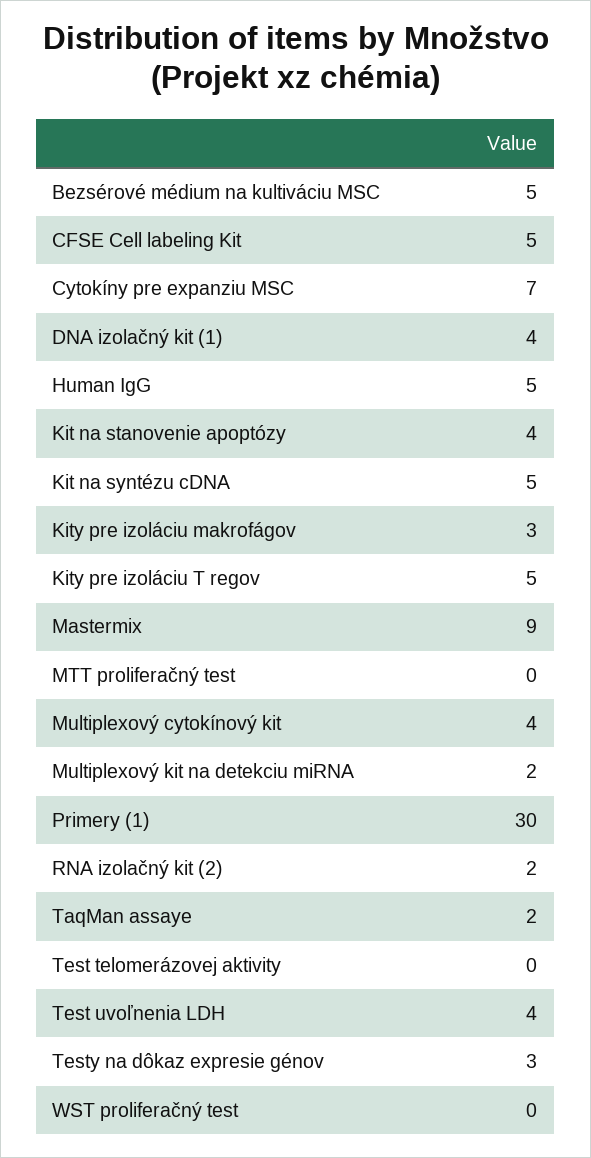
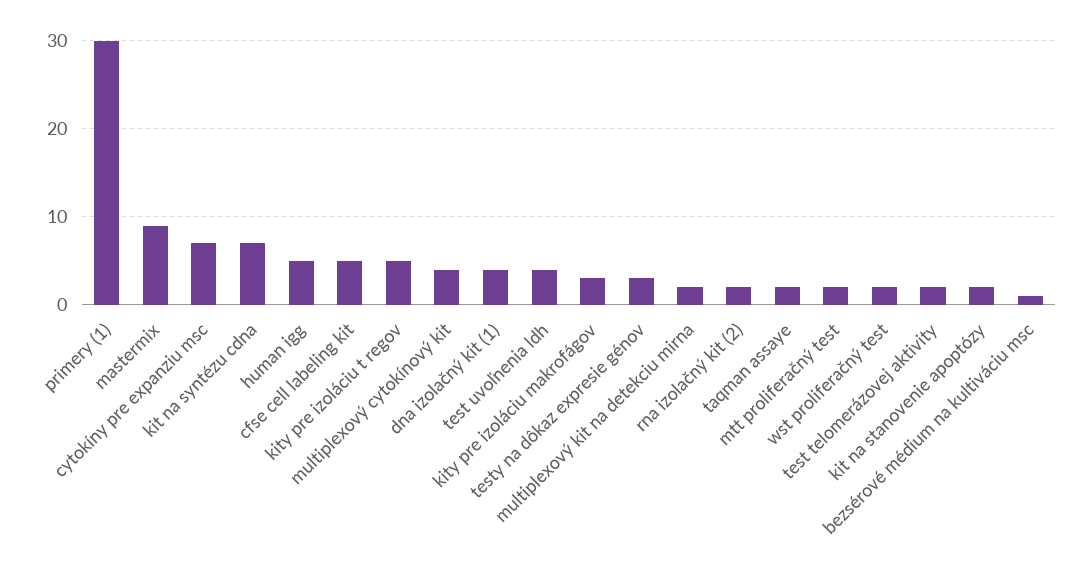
  {
-   "Bezsérové médium na kultiváciu MSC": 5,
+   "Bezsérové médium na kultiváciu MSC": 1,
    "CFSE Cell labeling Kit": 5,
    "Cytokíny pre expanziu MSC": 7,
    "DNA izolačný kit (1)": 4,
    "Human IgG": 5,
-   "Kit na stanovenie apoptózy": 4,
+   "Kit na stanovenie apoptózy": 2,
-   "Kit na syntézu cDNA": 5,
+   "Kit na syntézu cDNA": 7,
    "Kity pre izoláciu makrofágov": 3,
    "Kity pre izoláciu T regov": 5,
    "Mastermix": 9,
-   "MTT proliferačný test": 0,
+   "MTT proliferačný test": 2,
    "Multiplexový cytokínový kit": 4,
    "Multiplexový kit na detekciu miRNA": 2,
    "Primery (1)": 30,
    "RNA izolačný kit (2)": 2,
    "TaqMan assaye": 2,
-   "Test telomerázovej aktivity": 0,
+   "Test telomerázovej aktivity": 2,
    "Test uvoľnenia LDH": 4,
    "Testy na dôkaz expresie génov": 3,
-   "WST proliferačný test": 0
+   "WST proliferačný test": 2
  }

